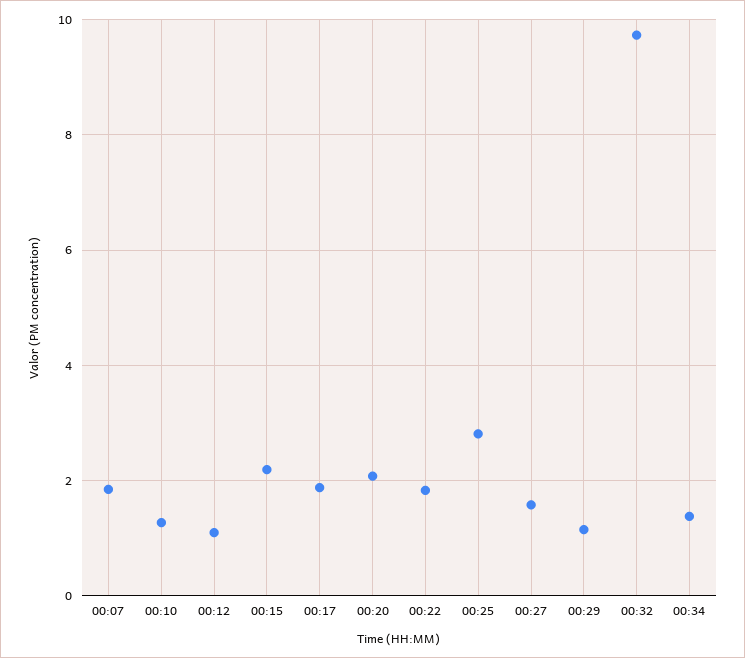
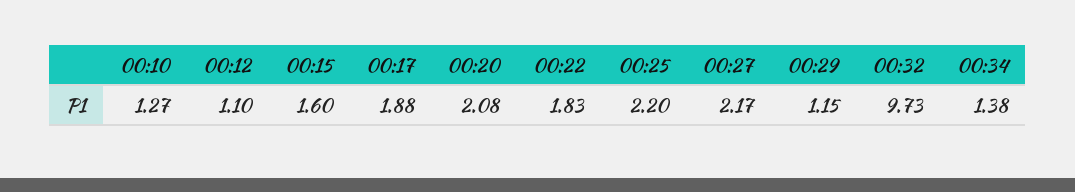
  {
-   "00:07": 1.8,
    "00:10": 1.27,
    "00:12": 1.1,
-   "00:15": 2.2,
+   "00:15": 1.6,
    "00:17": 1.88,
    "00:20": 2.08,
    "00:22": 1.83,
-   "00:25": 2.8,
+   "00:25": 2.2,
-   "00:27": 1.6,
+   "00:27": 2.17,
    "00:29": 1.15,
    "00:32": 9.73,
    "00:34": 1.38
  }

